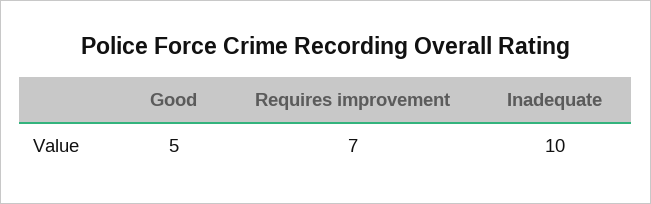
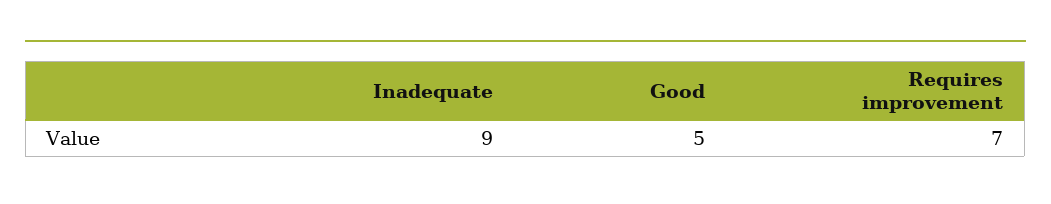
  {
    "Good": 5,
    "Requires improvement": 7,
-   "Inadequate": 10
+   "Inadequate": 9
  }

